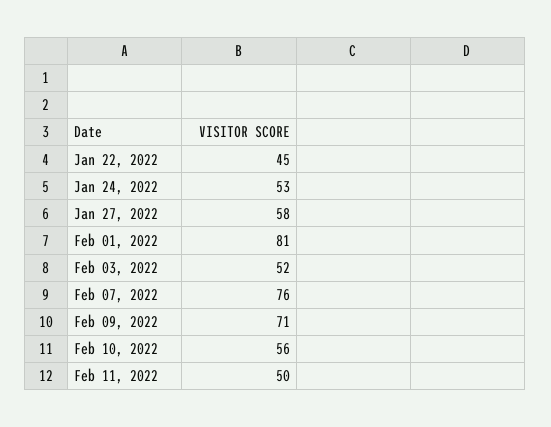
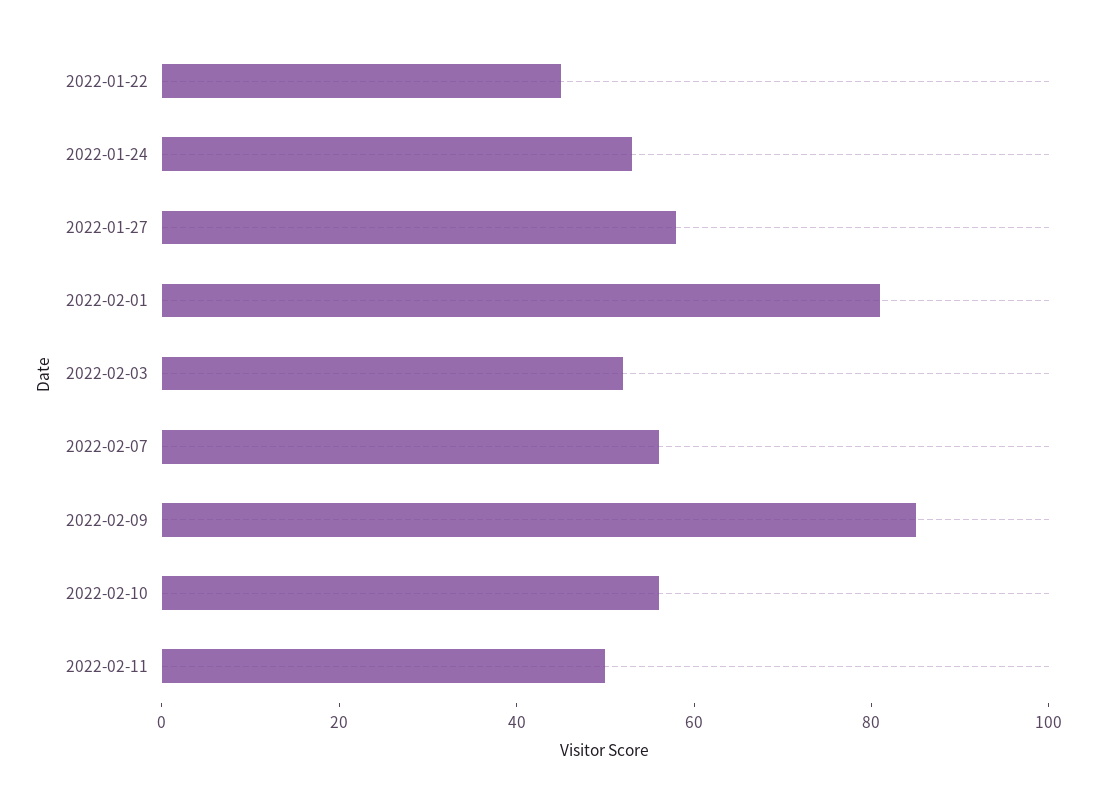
  {
    "Jan 22, 2022": 45,
    "Jan 24, 2022": 53,
    "Jan 27, 2022": 58,
    "Feb 01, 2022": 81,
    "Feb 03, 2022": 52,
-   "Feb 07, 2022": 76,
+   "Feb 07, 2022": 55,
-   "Feb 09, 2022": 71,
+   "Feb 09, 2022": 85,
    "Feb 10, 2022": 56,
    "Feb 11, 2022": 50
  }

